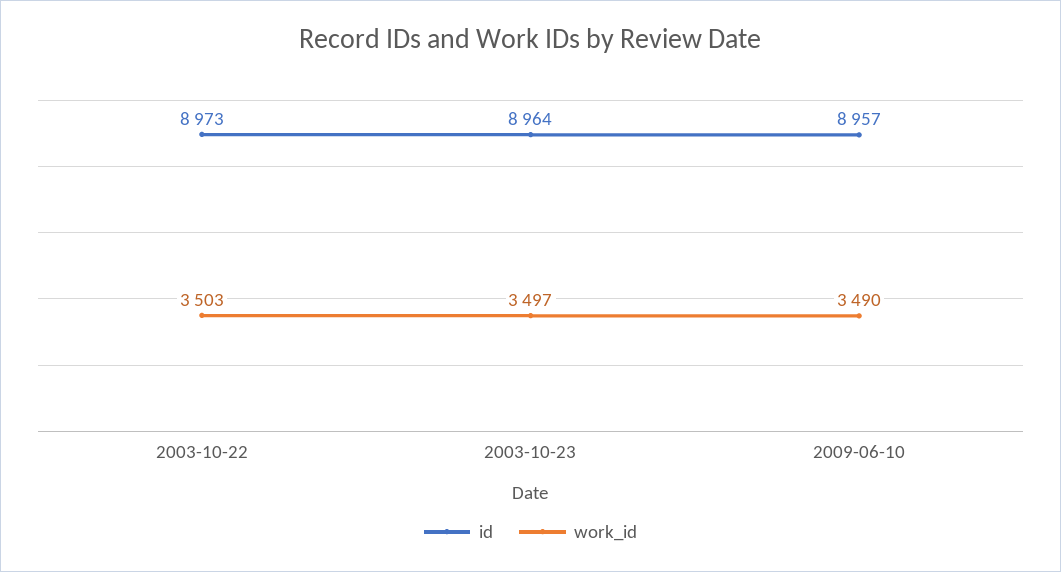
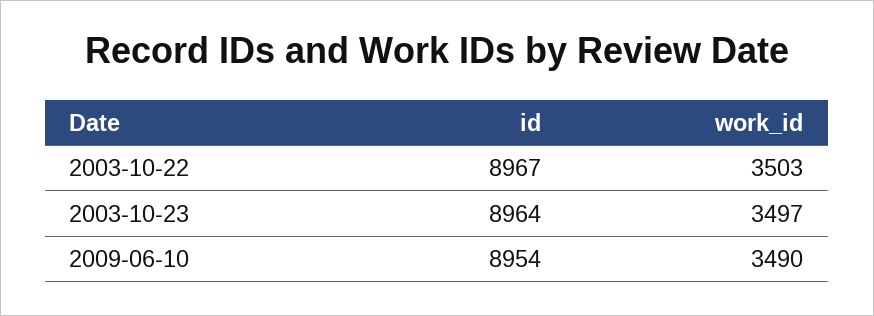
  {
    "id": {
-     "2003-10-22": 8973,
+     "2003-10-22": 8967,
      "2003-10-23": 8964,
-     "2009-06-10": 8957
+     "2009-06-10": 8954
    },
    "work_id": {
      "2003-10-22": 3503,
      "2003-10-23": 3497,
      "2009-06-10": 3490
    }
  }

